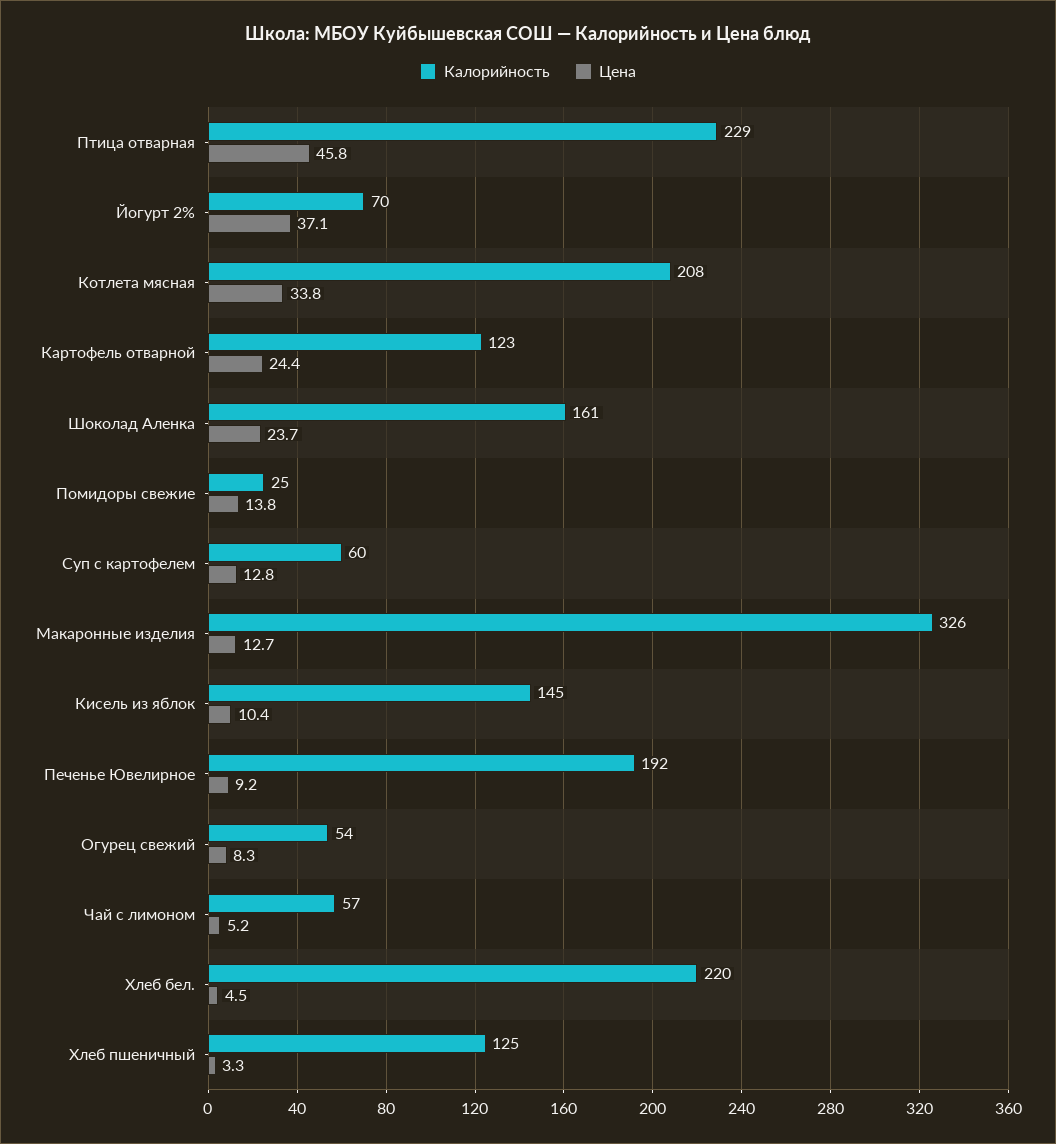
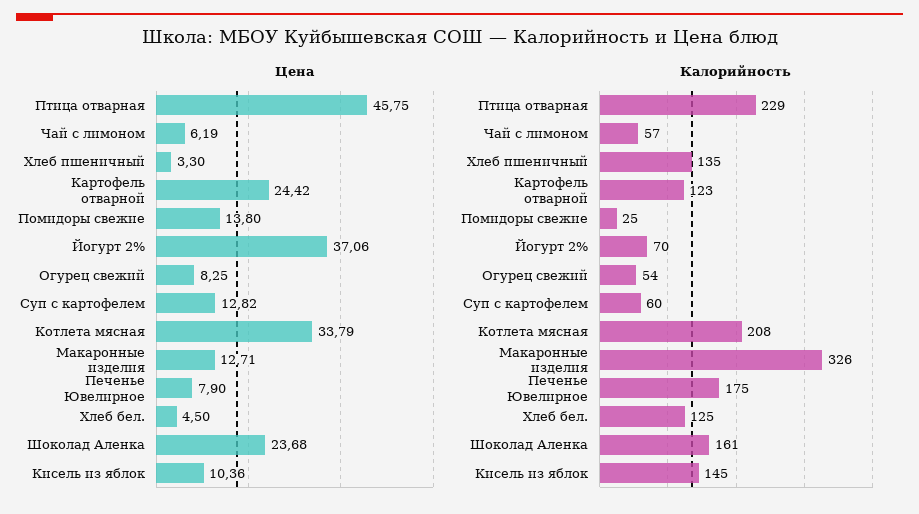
  {
    "Калорийность": {
      "Птица отварная": 229,
      "Йогурт 2%": 70,
      "Котлета мясная": 208,
      "Картофель отварной": 123,
      "Шоколад Аленка": 161,
      "Помидоры свежие": 25,
      "Суп с картофелем": 60,
      "Макаронные изделия": 326,
      "Кисель из яблок": 145,
-     "Печенье Ювелирное": 192,
+     "Печенье Ювелирное": 175,
      "Огурец свежий": 54,
      "Чай с лимоном": 57,
-     "Хлеб бел.": 220,
+     "Хлеб бел.": 125,
-     "Хлеб пшеничный": 125
+     "Хлеб пшеничный": 135
    },
    "Цена": {
      "Птица отварная": 45.75,
      "Йогурт 2%": 37.06,
      "Котлета мясная": 33.79,
      "Картофель отварной": 24.42,
      "Шоколад Аленка": 23.68,
      "Помидоры свежие": 13.8,
      "Суп с картофелем": 12.82,
      "Макаронные изделия": 12.71,
      "Кисель из яблок": 10.36,
-     "Печенье Ювелирное": 9.2,
+     "Печенье Ювелирное": 7.9,
      "Огурец свежий": 8.25,
-     "Чай с лимоном": 5.2,
+     "Чай с лимоном": 6.19,
      "Хлеб бел.": 4.5,
      "Хлеб пшеничный": 3.3
    }
  }

